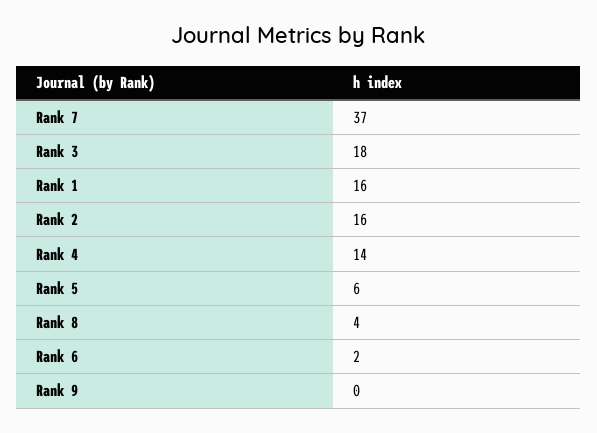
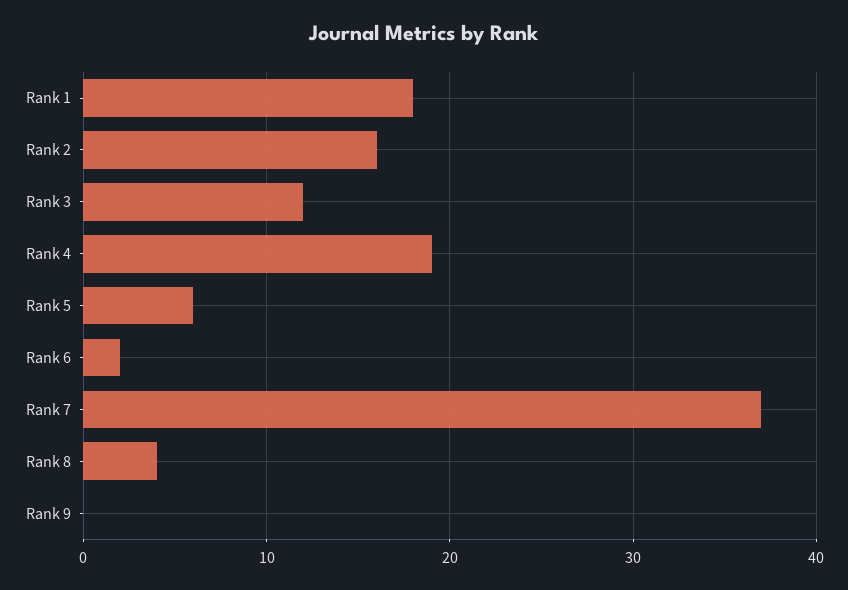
  {
    "Rank 7": 37,
-   "Rank 3": 18,
+   "Rank 3": 12,
-   "Rank 1": 16,
+   "Rank 1": 18,
    "Rank 2": 16,
-   "Rank 4": 14,
+   "Rank 4": 19,
    "Rank 5": 6,
    "Rank 8": 4,
    "Rank 6": 2,
    "Rank 9": 0
  }

